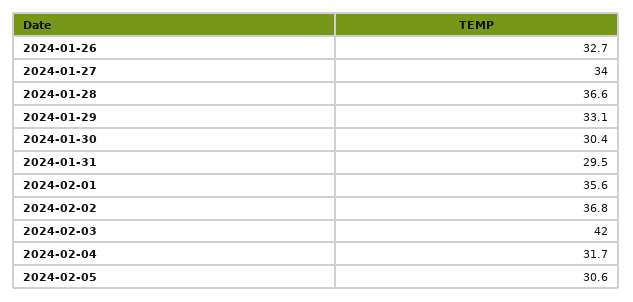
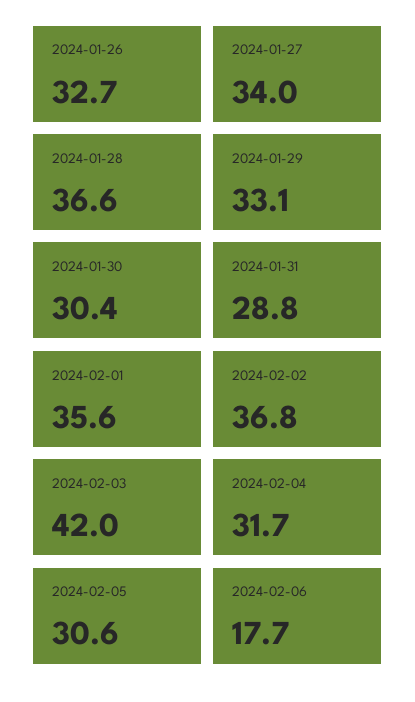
  {
    "2024-01-26": 32.7,
    "2024-01-27": 34,
    "2024-01-28": 36.6,
    "2024-01-29": 33.1,
    "2024-01-30": 30.4,
-   "2024-01-31": 29.5,
+   "2024-01-31": 28.8,
    "2024-02-01": 35.6,
    "2024-02-02": 36.8,
    "2024-02-03": 42,
    "2024-02-04": 31.7,
-   "2024-02-05": 30.6
+   "2024-02-05": 30.6,
+   "2024-02-06": 17.7
  }

